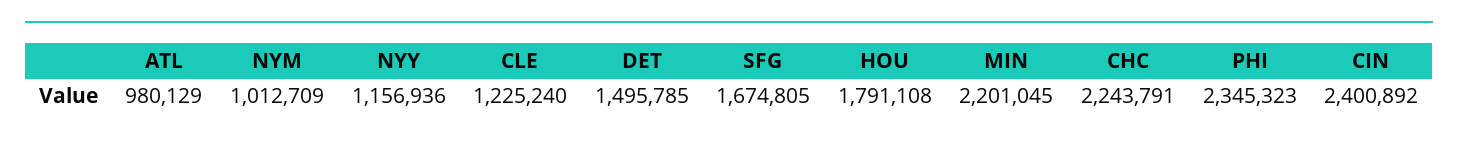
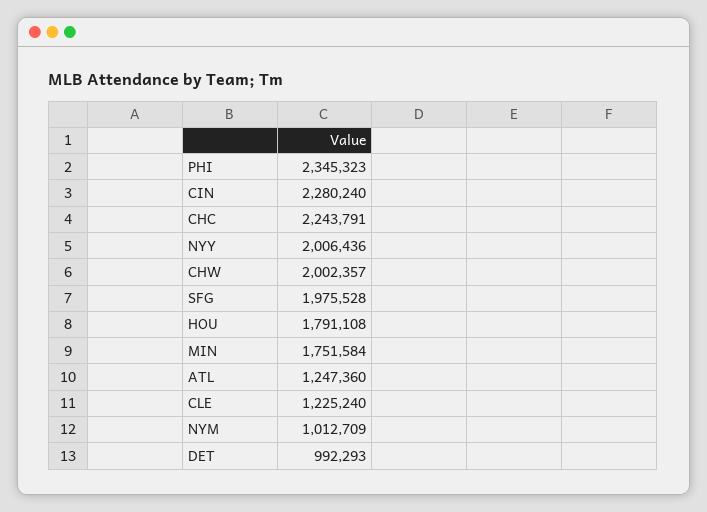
  {
-   "ATL": 980129,
+   "ATL": 1247360,
    "NYM": 1012709,
-   "NYY": 1156936,
+   "NYY": 2006436,
    "CLE": 1225240,
-   "DET": 1495785,
+   "DET": 992293,
-   "SFG": 1674805,
+   "SFG": 1975528,
    "HOU": 1791108,
-   "MIN": 2201045,
+   "MIN": 1751584,
    "CHC": 2243791,
    "PHI": 2345323,
-   "CIN": 2400892
+   "CIN": 2280240,
+   "CHW": 2002357
  }

